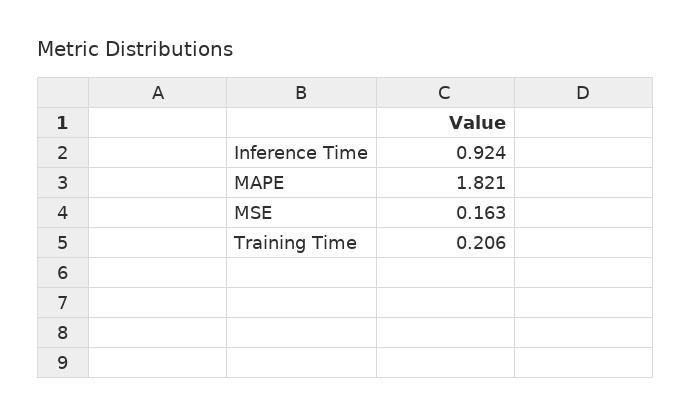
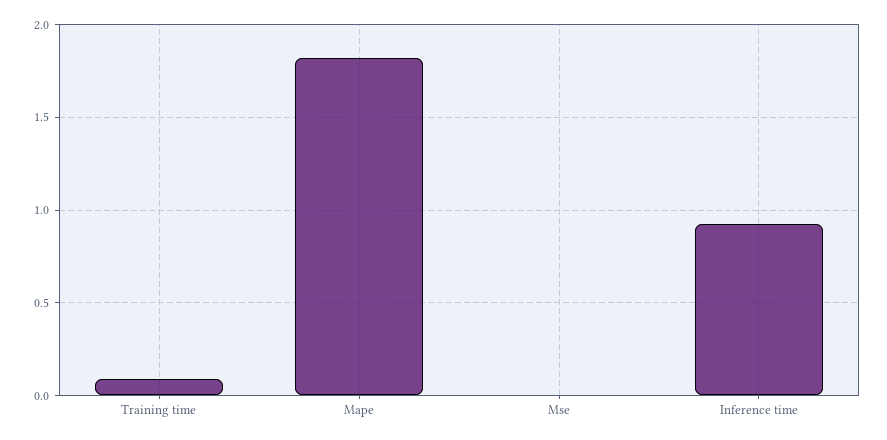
  {
    "Inference Time": 0.924,
    "MAPE": 1.821,
-   "MSE": 0.163,
+   "MSE": 0,
-   "Training Time": 0.206
+   "Training Time": 0.1
  }

